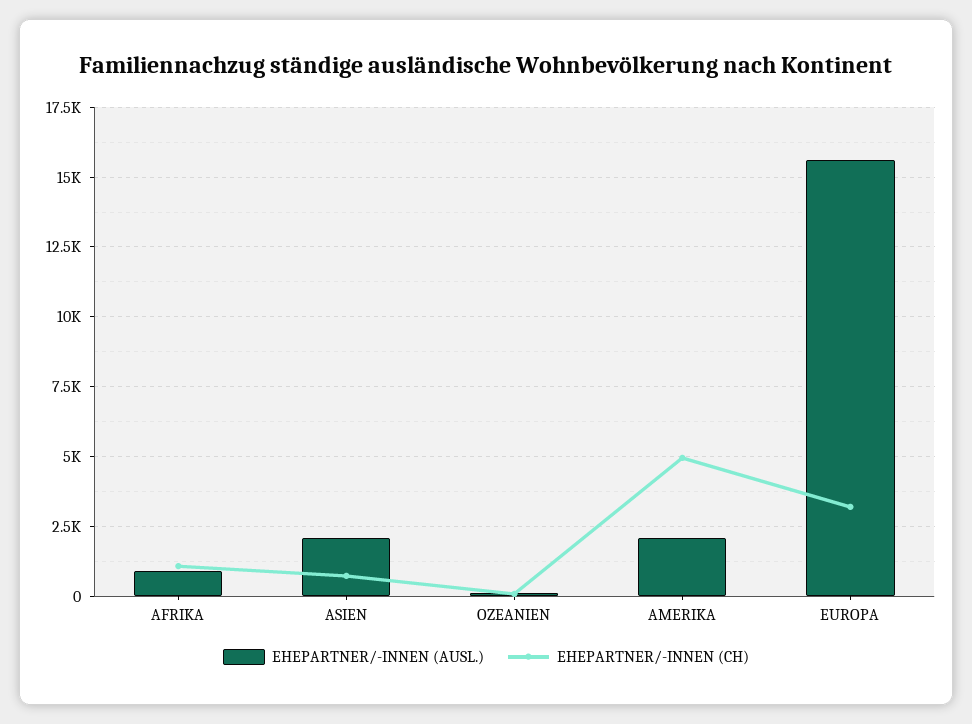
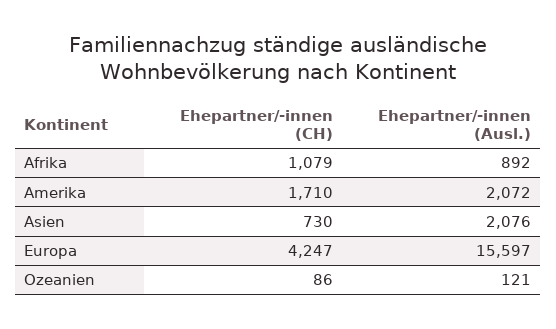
  {
    "EHEPARTNER/-INNEN (AUSL.)": {
      "AFRIKA": 892,
      "ASIEN": 2076,
      "OZEANIEN": 121,
      "AMERIKA": 2072,
      "EUROPA": 15597
    },
    "EHEPARTNER/-INNEN (CH)": {
      "AFRIKA": 1079,
      "ASIEN": 730,
      "OZEANIEN": 86,
-     "AMERIKA": 5000,
+     "AMERIKA": 1710,
-     "EUROPA": 3250
+     "EUROPA": 4247
    }
  }

